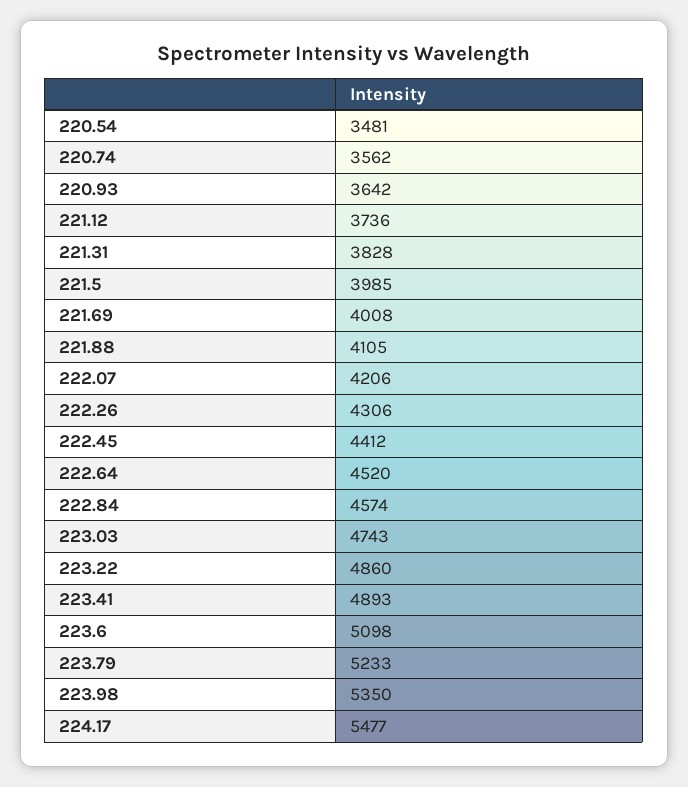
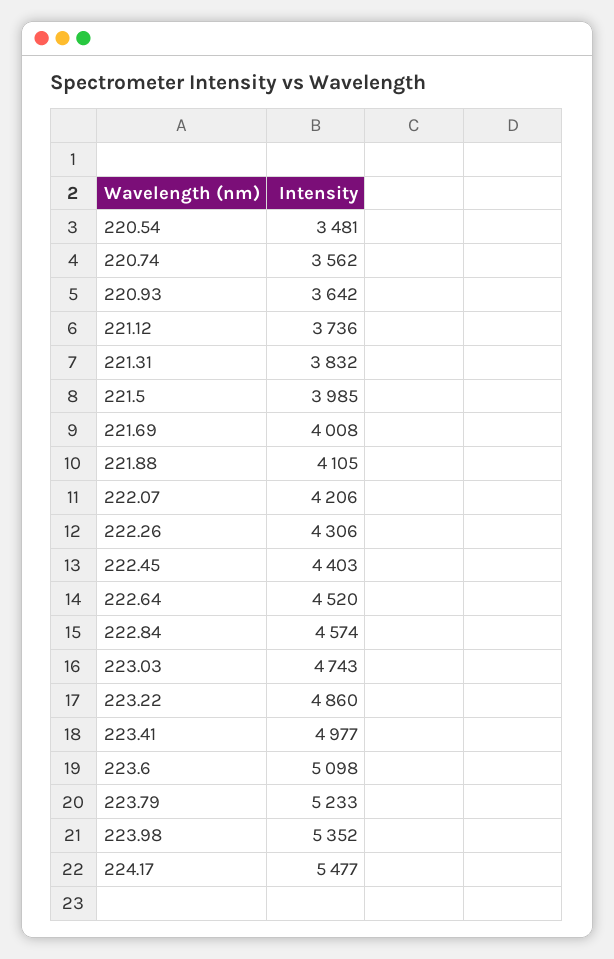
  {
    "220.54": 3481,
    "220.74": 3562,
    "220.93": 3642,
    "221.12": 3736,
-   "221.31": 3828,
+   "221.31": 3832,
    "221.5": 3985,
    "221.69": 4008,
    "221.88": 4105,
    "222.07": 4206,
    "222.26": 4306,
-   "222.45": 4412,
+   "222.45": 4403,
    "222.64": 4520,
    "222.84": 4574,
    "223.03": 4743,
    "223.22": 4860,
-   "223.41": 4893,
+   "223.41": 4977,
    "223.6": 5098,
    "223.79": 5233,
-   "223.98": 5350,
+   "223.98": 5352,
    "224.17": 5477
  }

